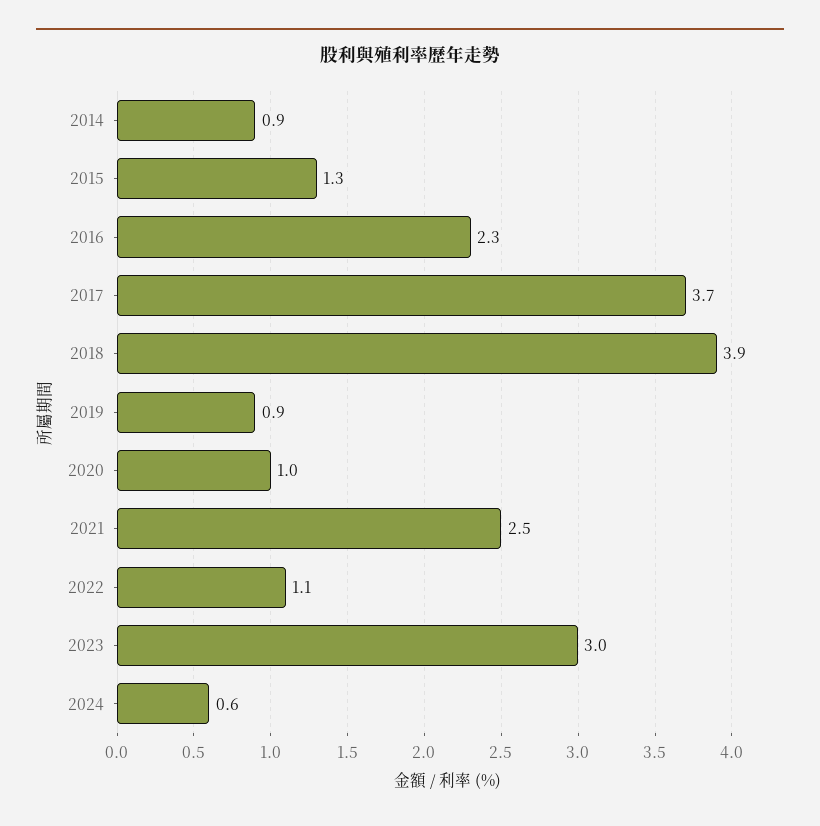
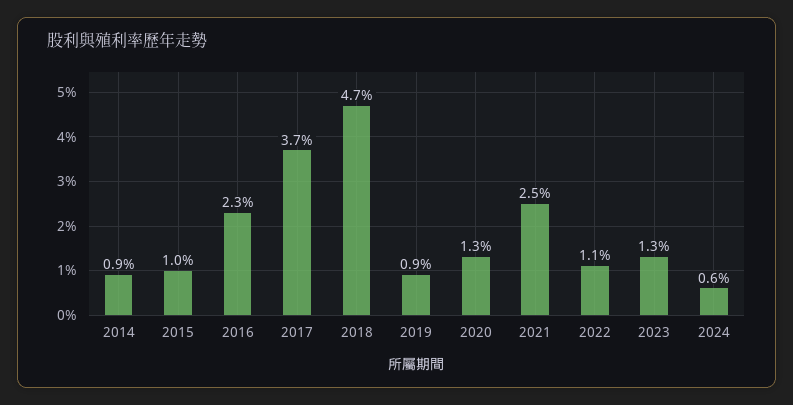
  {
    "2014": 0.9,
-   "2015": 1.3,
+   "2015": 1,
    "2016": 2.3,
    "2017": 3.7,
-   "2018": 3.9,
+   "2018": 4.7,
    "2019": 0.9,
-   "2020": 1,
+   "2020": 1.3,
    "2021": 2.5,
    "2022": 1.1,
-   "2023": 3,
+   "2023": 1.3,
    "2024": 0.6
  }

